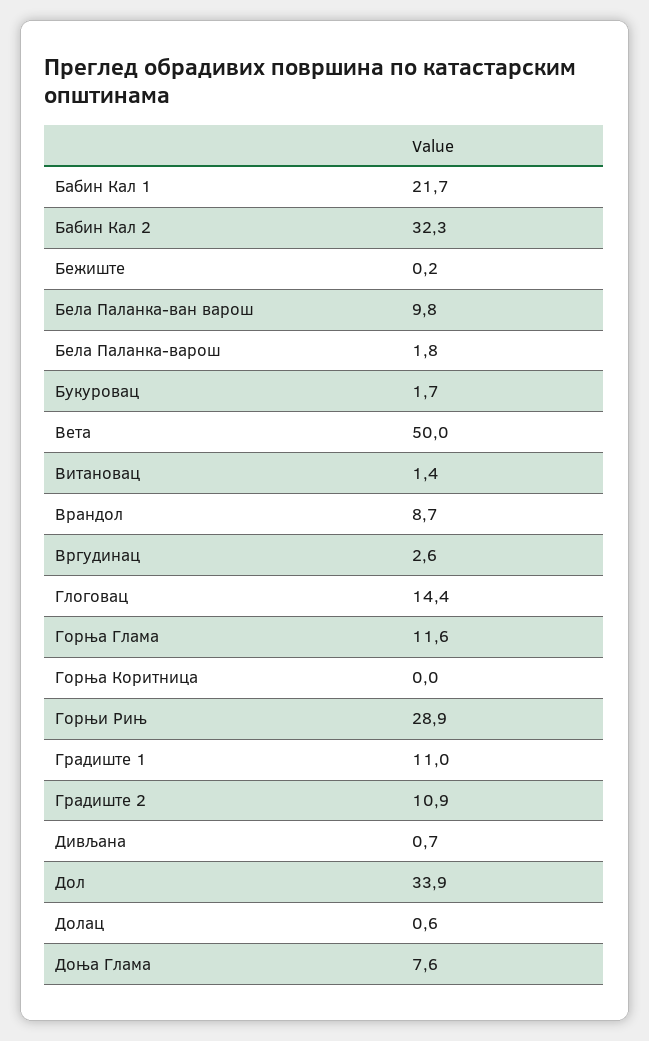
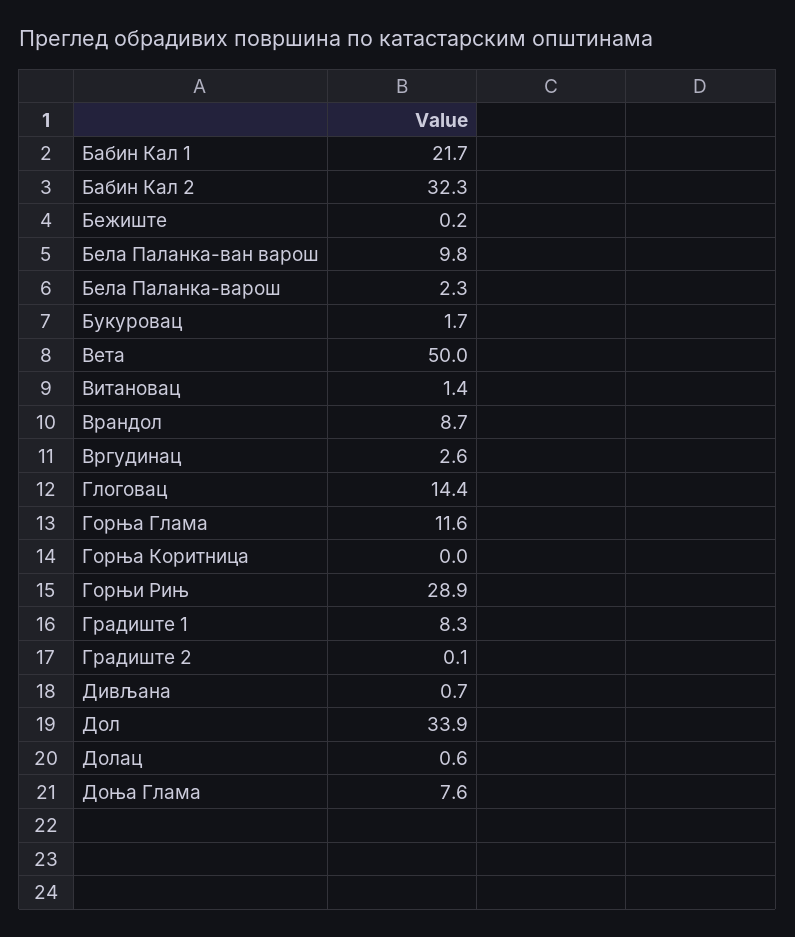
  {
    "Бабин Кал 1": 21.7,
    "Бабин Кал 2": 32.3,
    "Бежиште": 0.2,
    "Бела Паланка-ван варош": 9.8,
-   "Бела Паланка-варош": 1.8,
+   "Бела Паланка-варош": 2.3,
    "Букуровац": 1.7,
    "Вета": 50,
    "Витановац": 1.4,
    "Врандол": 8.7,
    "Вргудинац": 2.6,
    "Глоговац": 14.4,
    "Горња Глама": 11.6,
    "Горња Коритница": 0,
    "Горњи Рињ": 28.9,
-   "Градиште 1": 11,
+   "Градиште 1": 8.3,
-   "Градиште 2": 10.9,
+   "Градиште 2": 0.1,
    "Дивљана": 0.7,
    "Дол": 33.9,
    "Долац": 0.6,
    "Доња Глама": 7.6
  }

